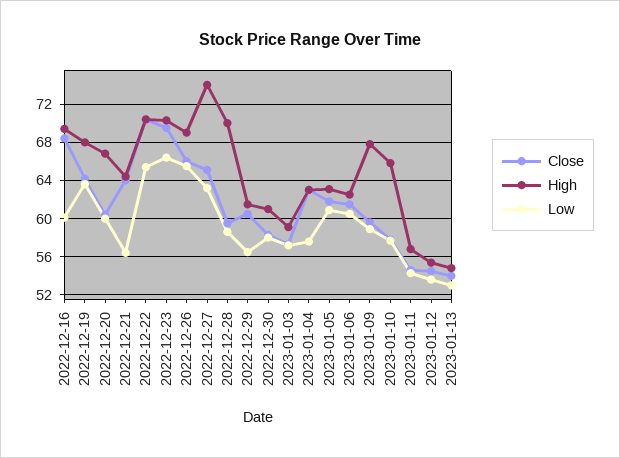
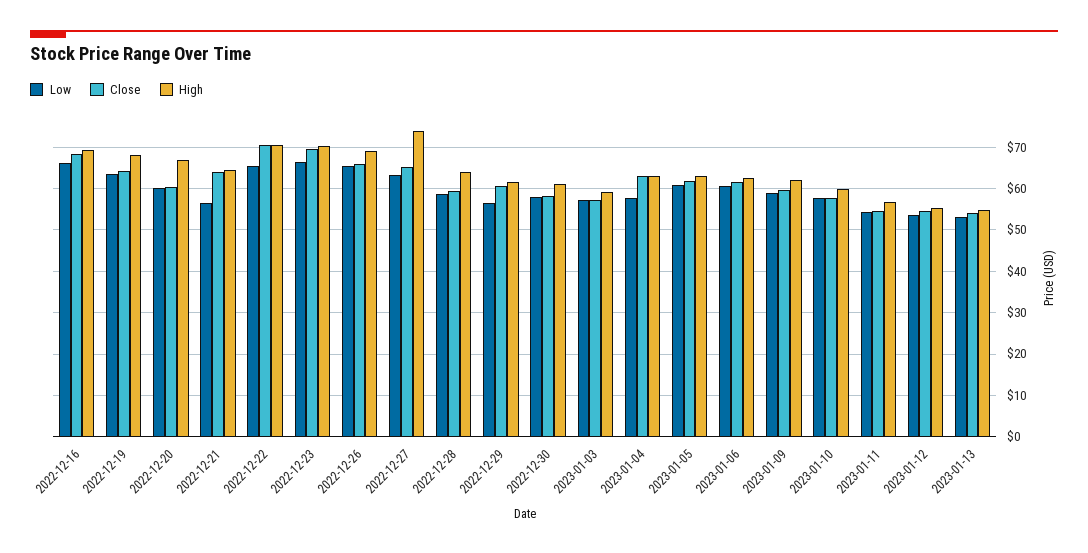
  {
    "Close": {
      "2022-12-16": 68,
      "2022-12-19": 64,
      "2022-12-20": 60,
      "2022-12-21": 64,
      "2022-12-22": 70,
      "2022-12-23": 70,
      "2022-12-26": 66,
      "2022-12-27": 65,
      "2022-12-28": 60,
      "2022-12-29": 61,
      "2022-12-30": 58,
      "2023-01-03": 57,
      "2023-01-04": 63,
      "2023-01-05": 62,
      "2023-01-06": 62,
      "2023-01-09": 60,
      "2023-01-10": 58,
      "2023-01-11": 55,
      "2023-01-12": 55,
      "2023-01-13": 54
    },
    "High": {
      "2022-12-16": 69,
      "2022-12-19": 68,
      "2022-12-20": 67,
      "2022-12-21": 64,
      "2022-12-22": 70,
      "2022-12-23": 70,
      "2022-12-26": 69,
      "2022-12-27": 74,
-     "2022-12-28": 70,
+     "2022-12-28": 64,
      "2022-12-29": 62,
      "2022-12-30": 61,
      "2023-01-03": 59,
      "2023-01-04": 63,
      "2023-01-05": 63,
      "2023-01-06": 63,
-     "2023-01-09": 68,
+     "2023-01-09": 62,
-     "2023-01-10": 66,
+     "2023-01-10": 60,
      "2023-01-11": 57,
      "2023-01-12": 55,
      "2023-01-13": 55
    },
    "Low": {
-     "2022-12-16": 60,
+     "2022-12-16": 66,
      "2022-12-19": 64,
      "2022-12-20": 60,
      "2022-12-21": 56,
      "2022-12-22": 65,
      "2022-12-23": 66,
      "2022-12-26": 66,
      "2022-12-27": 63,
      "2022-12-28": 59,
      "2022-12-29": 57,
      "2022-12-30": 58,
      "2023-01-03": 57,
      "2023-01-04": 58,
      "2023-01-05": 61,
      "2023-01-06": 61,
      "2023-01-09": 59,
      "2023-01-10": 58,
      "2023-01-11": 54,
      "2023-01-12": 54,
      "2023-01-13": 53
    }
  }

